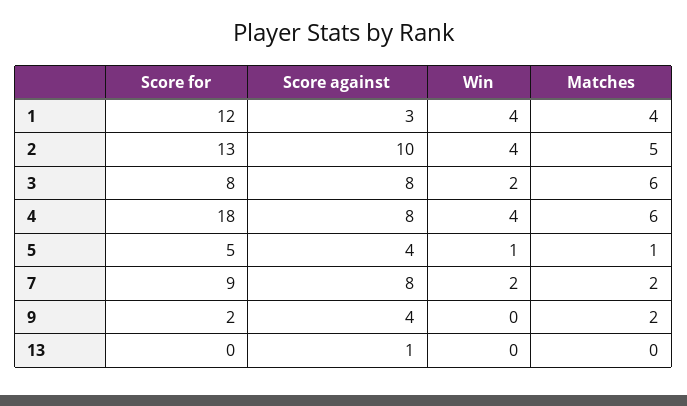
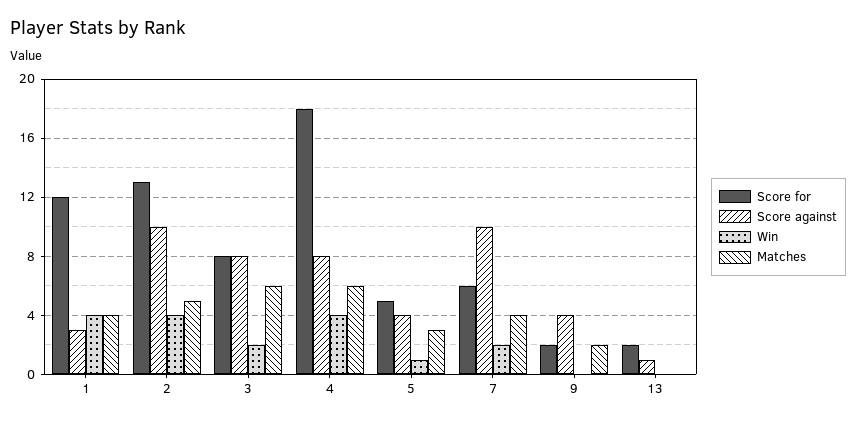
  {
    "Score for": {
      "1": 12,
      "2": 13,
      "3": 8,
      "4": 18,
      "5": 5,
-     "7": 9,
+     "7": 6,
      "9": 2,
-     "13": 0
+     "13": 2
    },
    "Score against": {
      "1": 3,
      "2": 10,
      "3": 8,
      "4": 8,
      "5": 4,
-     "7": 8,
+     "7": 10,
      "9": 4,
      "13": 1
    },
    "Win": {
      "1": 4,
      "2": 4,
      "3": 2,
      "4": 4,
      "5": 1,
      "7": 2,
      "9": 0,
      "13": 0
    },
    "Matches": {
      "1": 4,
      "2": 5,
      "3": 6,
      "4": 6,
-     "5": 1,
+     "5": 3,
-     "7": 2,
+     "7": 4,
      "9": 2,
      "13": 0
    }
  }

